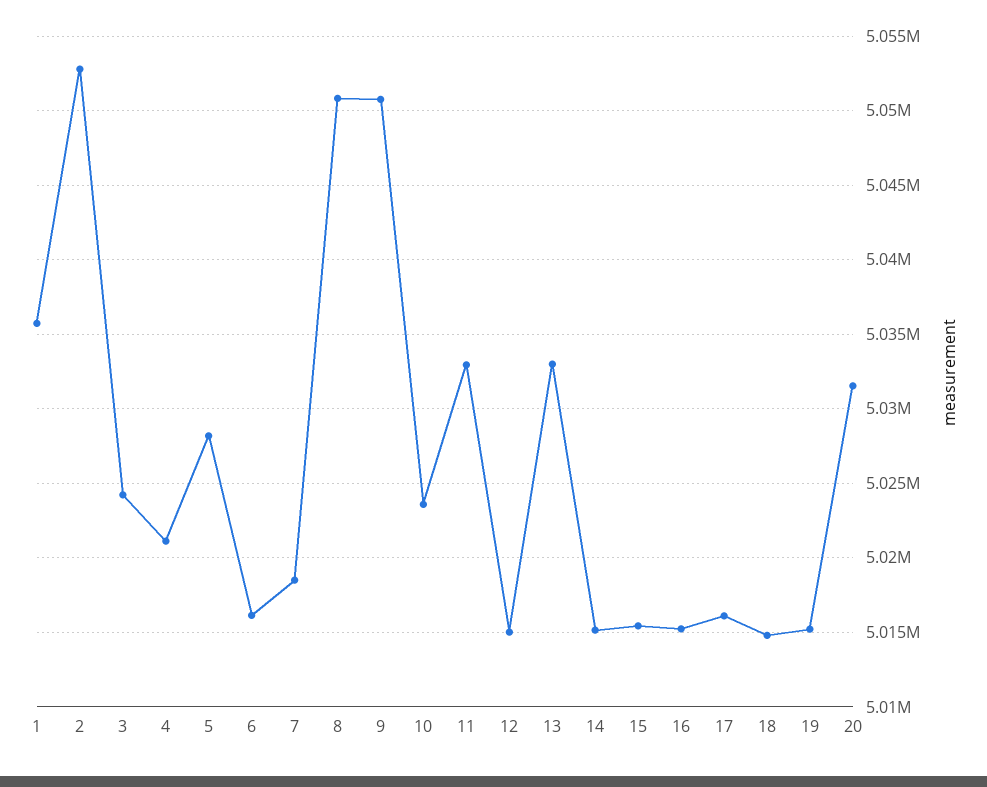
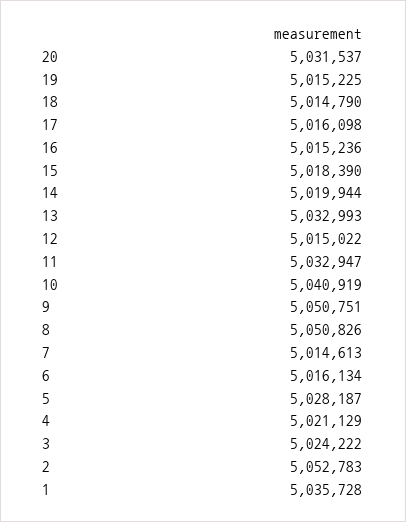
  {
    "1": 5035728,
    "2": 5052783,
    "3": 5024222,
    "4": 5021129,
    "5": 5028187,
    "6": 5016134,
-   "7": 5018500,
+   "7": 5014613,
    "8": 5050826,
    "9": 5050751,
-   "10": 5023500,
+   "10": 5040919,
    "11": 5032947,
    "12": 5015022,
    "13": 5032993,
-   "14": 5015000,
+   "14": 5019944,
-   "15": 5015500,
+   "15": 5018390,
    "16": 5015236,
    "17": 5016098,
    "18": 5014790,
    "19": 5015225,
    "20": 5031537
  }

